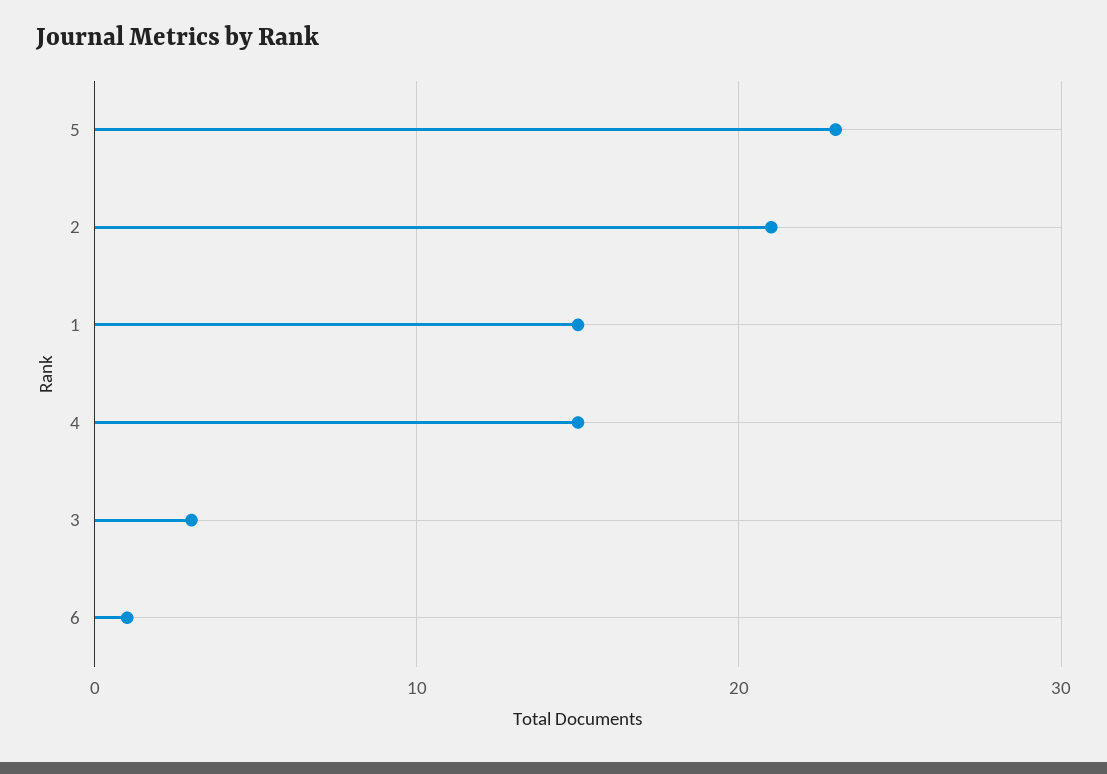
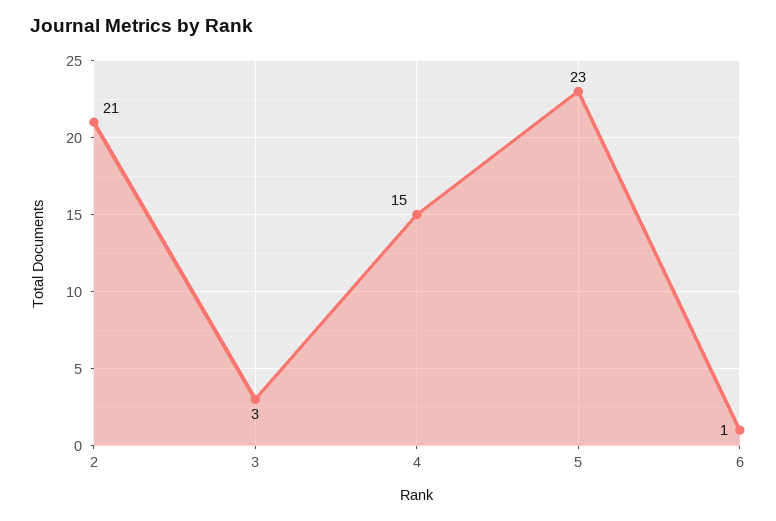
  {
    "5": 23,
    "2": 21,
-   "1": 15,
    "4": 15,
    "3": 3,
    "6": 1
  }

